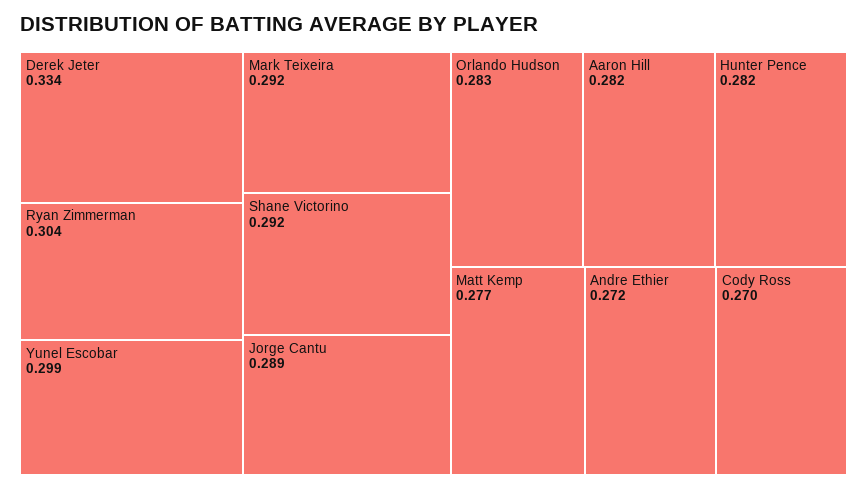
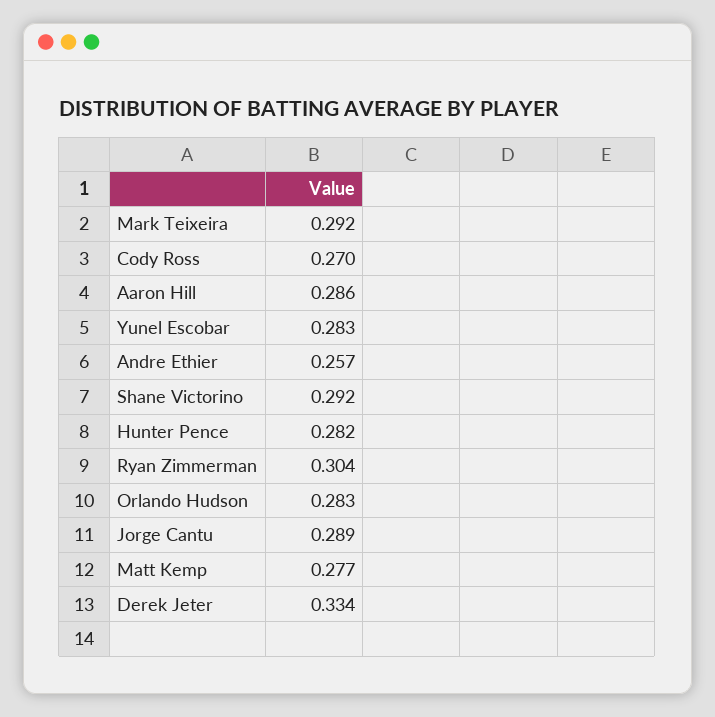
  {
    "Derek Jeter": 0.334,
    "Ryan Zimmerman": 0.304,
-   "Yunel Escobar": 0.299,
+   "Yunel Escobar": 0.283,
    "Mark Teixeira": 0.292,
    "Shane Victorino": 0.292,
    "Jorge Cantu": 0.289,
    "Orlando Hudson": 0.283,
-   "Aaron Hill": 0.282,
+   "Aaron Hill": 0.286,
    "Hunter Pence": 0.282,
    "Matt Kemp": 0.277,
-   "Andre Ethier": 0.272,
+   "Andre Ethier": 0.257,
    "Cody Ross": 0.27
  }

